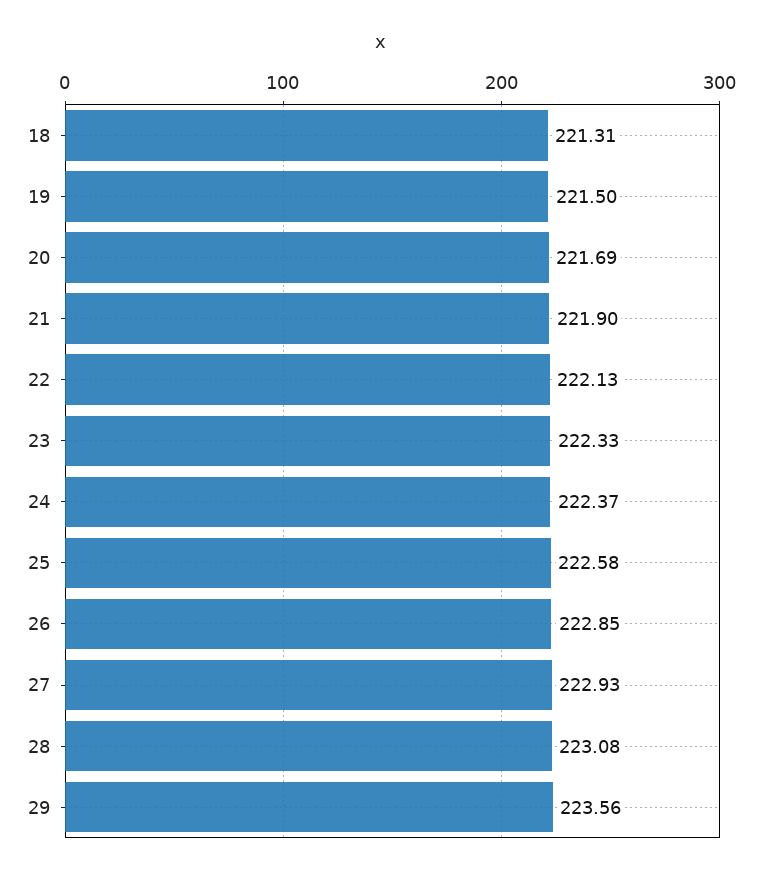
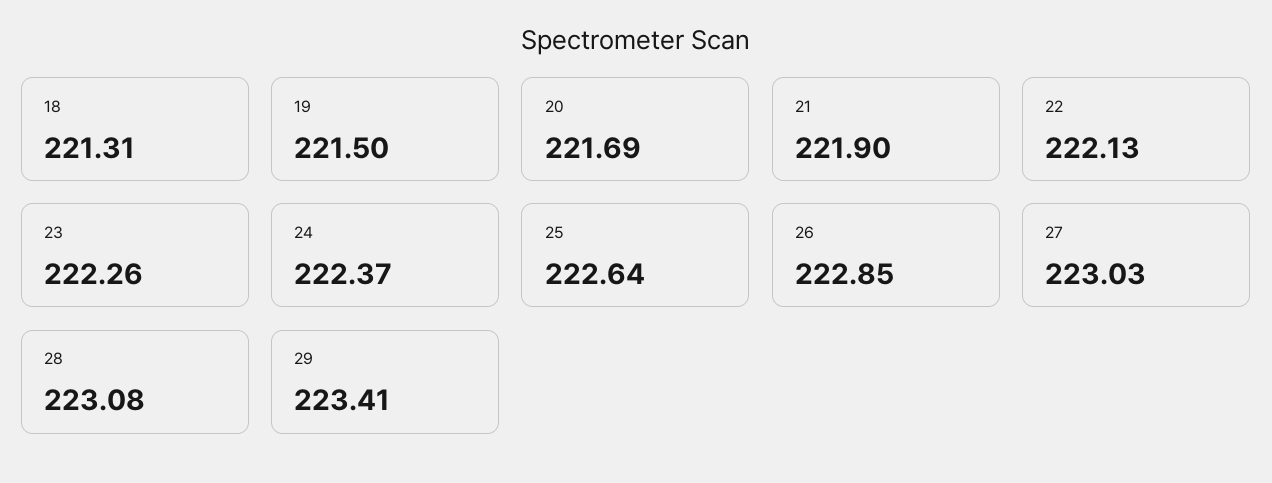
  {
    "18": 221.31,
    "19": 221.5,
    "20": 221.69,
    "21": 221.9,
    "22": 222.13,
-   "23": 222.33,
+   "23": 222.26,
    "24": 222.37,
-   "25": 222.58,
+   "25": 222.64,
    "26": 222.85,
-   "27": 222.93,
+   "27": 223.03,
    "28": 223.08,
-   "29": 223.56
+   "29": 223.41
  }

